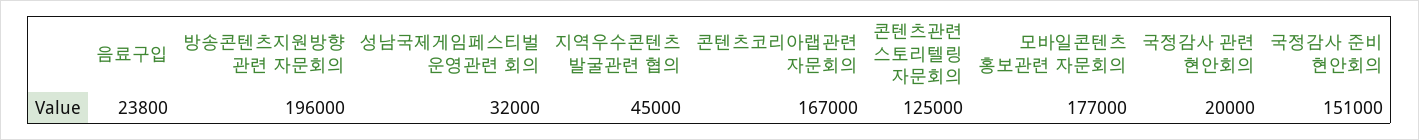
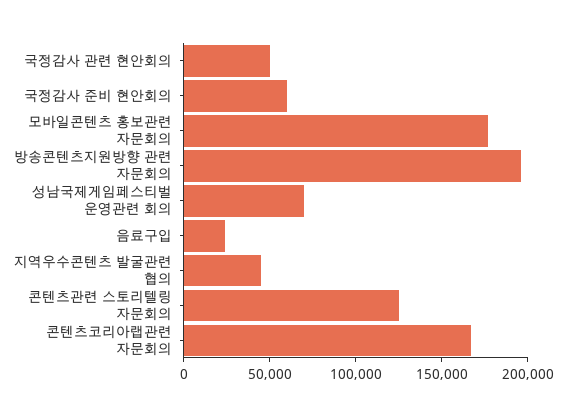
  {
    "음료구입": 23800,
    "방송콘텐츠지원방향 관련 자문회의": 196000,
-   "성남국제게임페스티벌 운영관련 회의": 32000,
+   "성남국제게임페스티벌 운영관련 회의": 70000,
    "지역우수콘텐츠 발굴관련 협의": 45000,
    "콘텐츠코리아랩관련 자문회의": 167000,
    "콘텐츠관련 스토리텔링 자문회의": 125000,
    "모바일콘텐츠 홍보관련 자문회의": 177000,
-   "국정감사 관련 현안회의": 20000,
+   "국정감사 관련 현안회의": 50000,
-   "국정감사 준비 현안회의": 151000
+   "국정감사 준비 현안회의": 60000
  }

